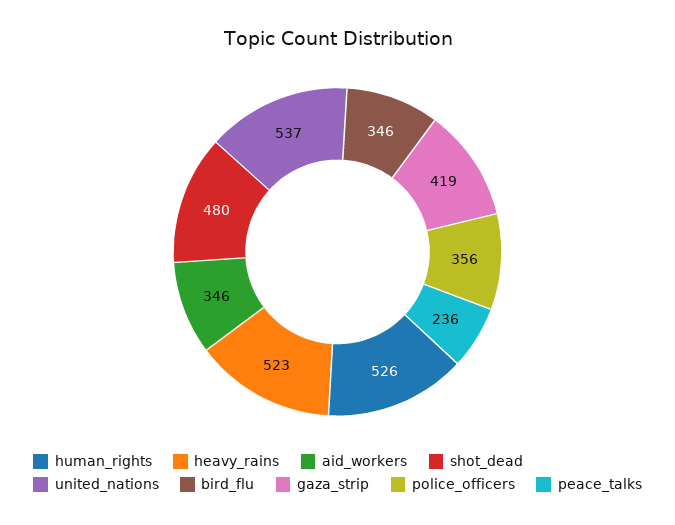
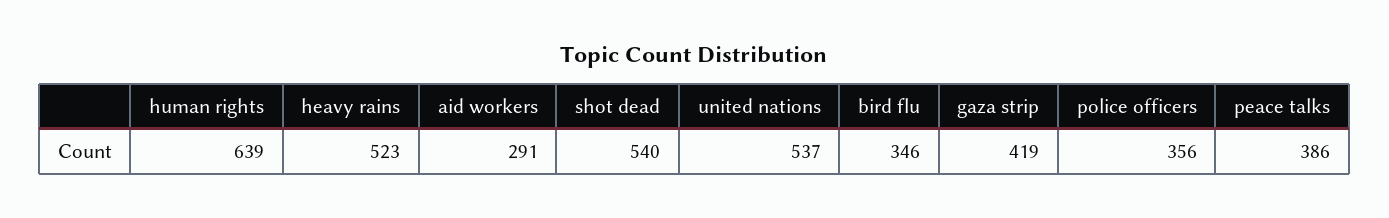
  {
-   "human_rights": 526,
+   "human_rights": 639,
    "heavy_rains": 523,
-   "aid_workers": 346,
+   "aid_workers": 291,
-   "shot_dead": 480,
+   "shot_dead": 540,
    "united_nations": 537,
    "bird_flu": 346,
    "gaza_strip": 419,
    "police_officers": 356,
-   "peace_talks": 236
+   "peace_talks": 386
  }

